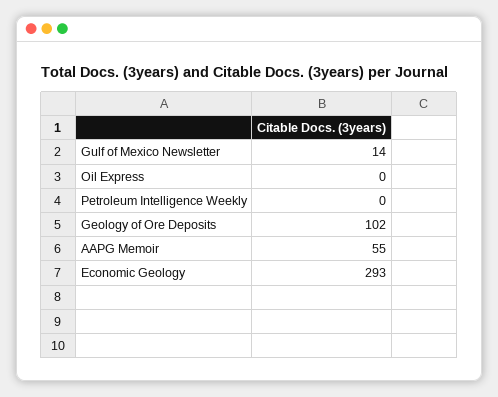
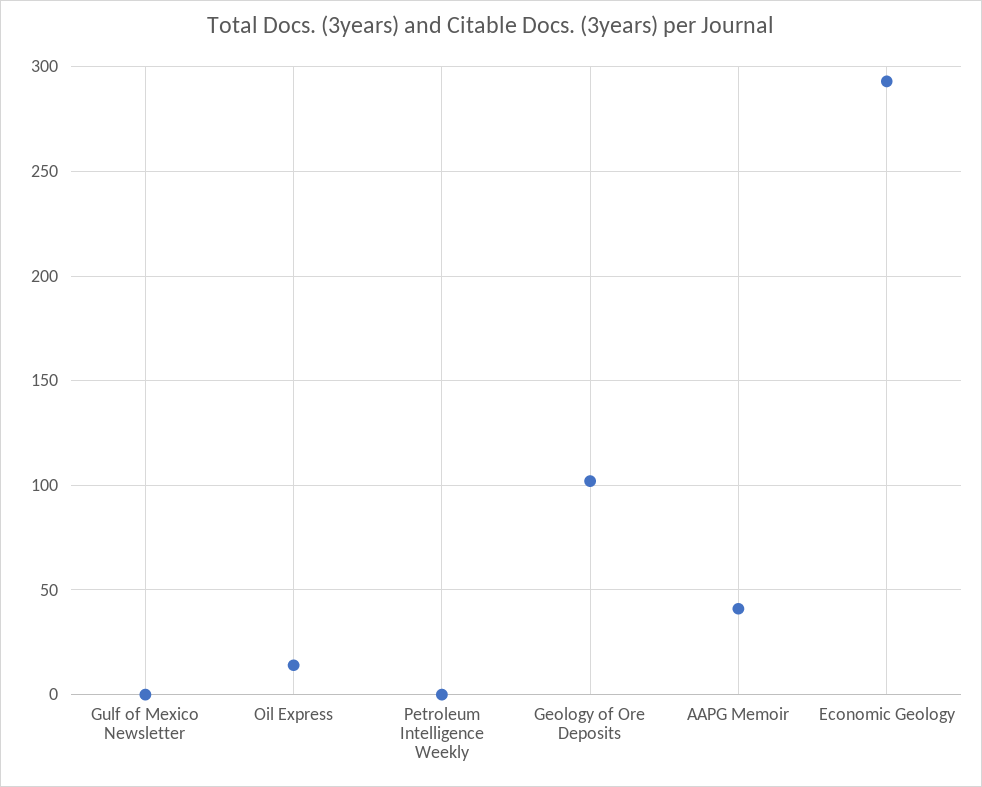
  {
-   "Gulf of Mexico Newsletter": 14,
+   "Gulf of Mexico Newsletter": 0,
-   "Oil Express": 0,
+   "Oil Express": 15,
    "Petroleum Intelligence Weekly": 0,
    "Geology of Ore Deposits": 102,
-   "AAPG Memoir": 55,
+   "AAPG Memoir": 40,
    "Economic Geology": 293
  }

